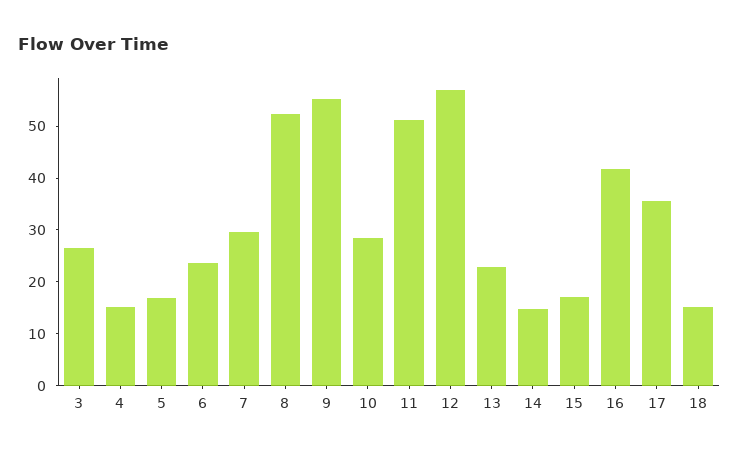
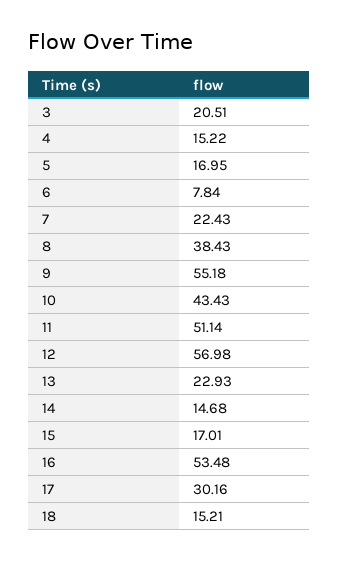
  {
-   "3": 26,
+   "3": 20.51,
    "4": 15.22,
    "5": 16.95,
-   "6": 24,
+   "6": 7.84,
-   "7": 30,
+   "7": 22.43,
-   "8": 52,
+   "8": 38.43,
    "9": 55.18,
-   "10": 28,
+   "10": 43.43,
    "11": 51.14,
    "12": 56.98,
    "13": 22.93,
    "14": 14.68,
    "15": 17.01,
-   "16": 42,
+   "16": 53.48,
-   "17": 36,
+   "17": 30.16,
    "18": 15.21
  }

